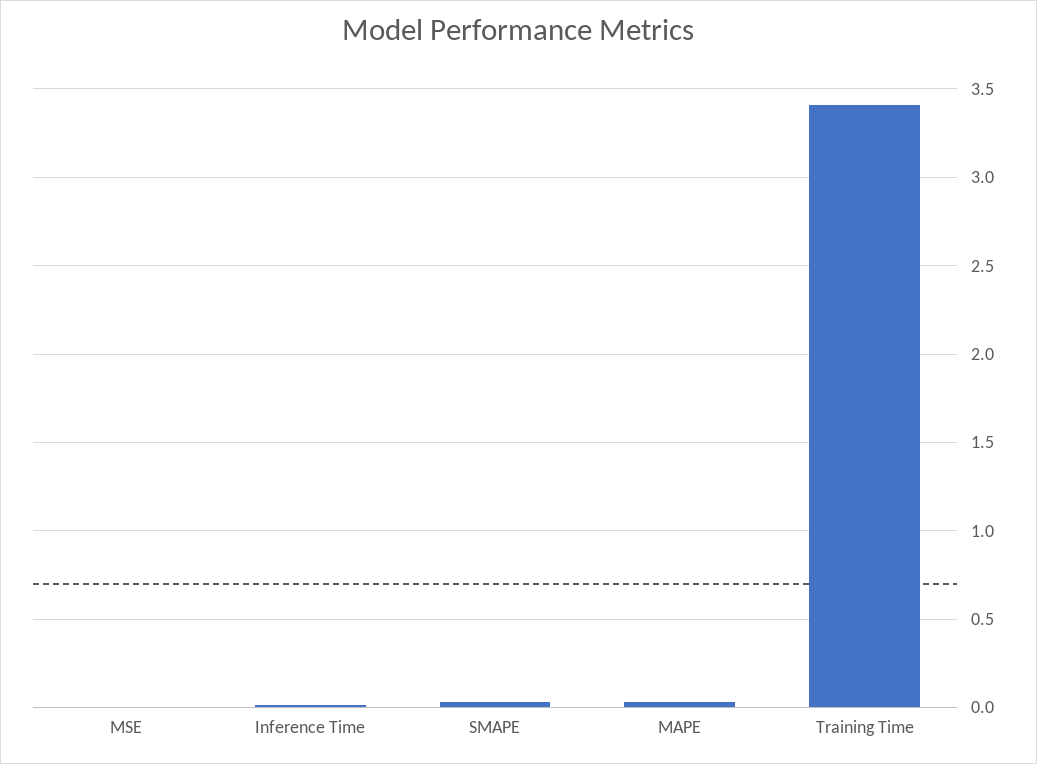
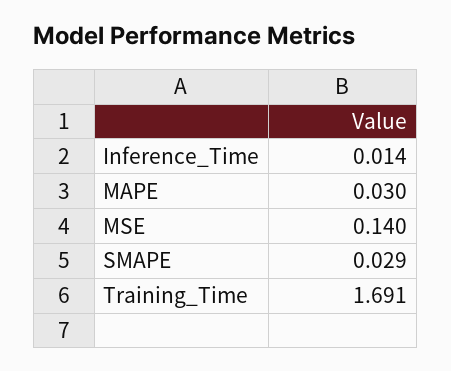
  {
-   "MSE": 0,
+   "MSE": 0.14,
    "Inference Time": 0.014,
    "SMAPE": 0.029,
    "MAPE": 0.03,
-   "Training Time": 3.4
+   "Training Time": 1.691
  }

